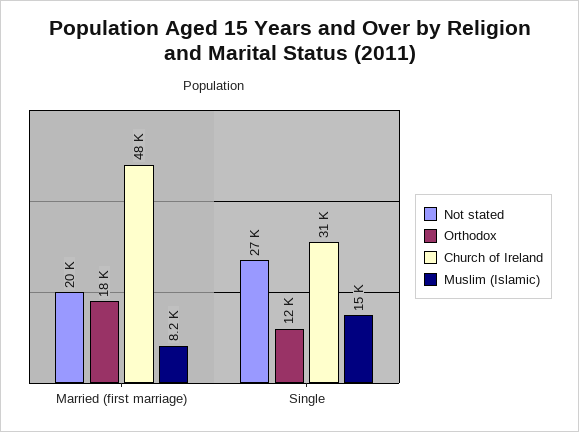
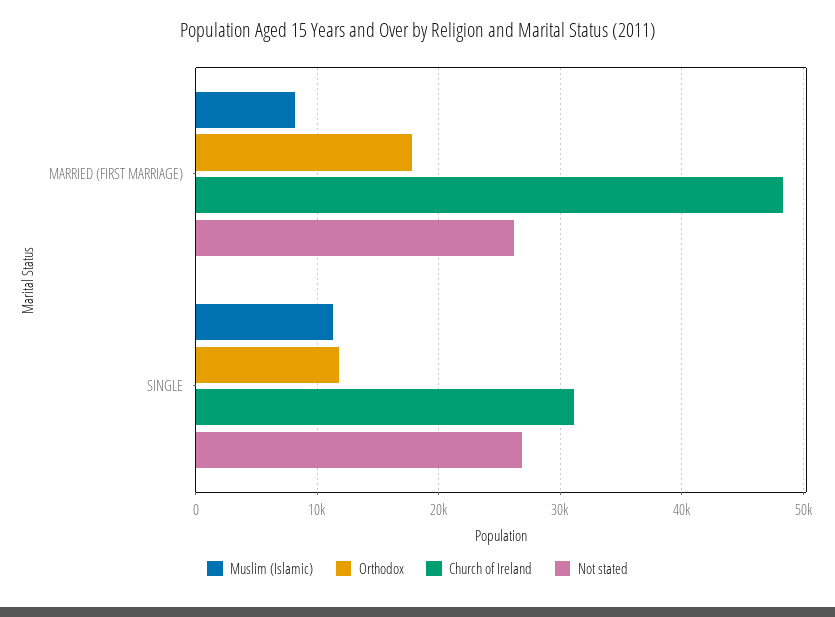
  {
    "Not stated": {
-     "Married (first marriage)": 20000,
+     "Married (first marriage)": 26000,
      "Single": 27000
    },
    "Orthodox": {
      "Married (first marriage)": 18000,
      "Single": 12000
    },
    "Church of Ireland": {
      "Married (first marriage)": 48000,
      "Single": 31000
    },
    "Muslim (Islamic)": {
      "Married (first marriage)": 8200,
-     "Single": 15000
+     "Single": 11000
    }
  }

